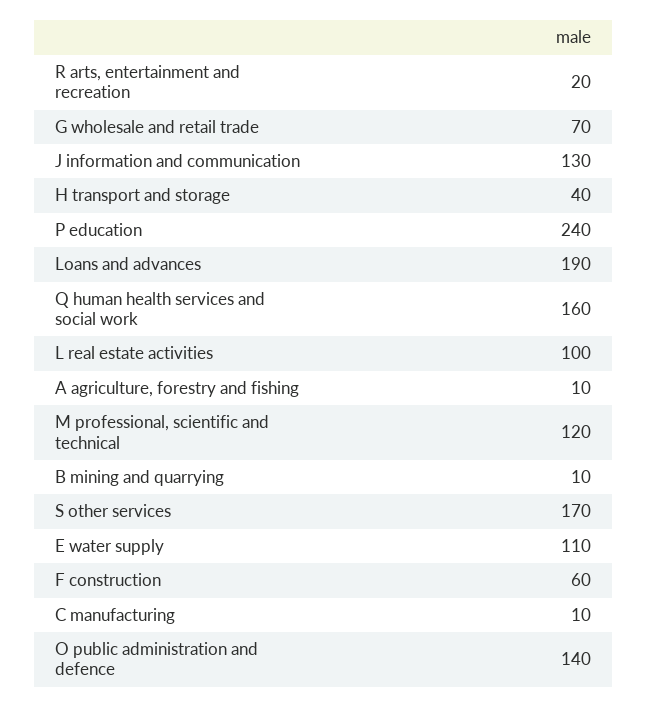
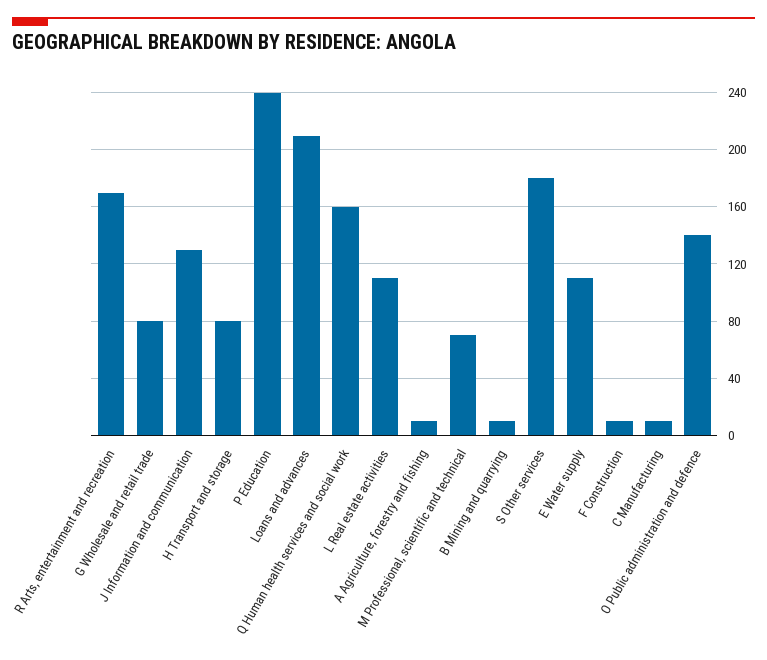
  {
-   "R arts, entertainment and recreation": 20,
+   "R arts, entertainment and recreation": 170,
-   "G wholesale and retail trade": 70,
+   "G wholesale and retail trade": 80,
    "J information and communication": 130,
-   "H transport and storage": 40,
+   "H transport and storage": 80,
    "P education": 240,
-   "Loans and advances": 190,
+   "Loans and advances": 210,
    "Q human health services and social work": 160,
-   "L real estate activities": 100,
+   "L real estate activities": 110,
    "A agriculture, forestry and fishing": 10,
-   "M professional, scientific and technical": 120,
+   "M professional, scientific and technical": 70,
    "B mining and quarrying": 10,
-   "S other services": 170,
+   "S other services": 180,
    "E water supply": 110,
-   "F construction": 60,
+   "F construction": 10,
    "C manufacturing": 10,
    "O public administration and defence": 140
  }

